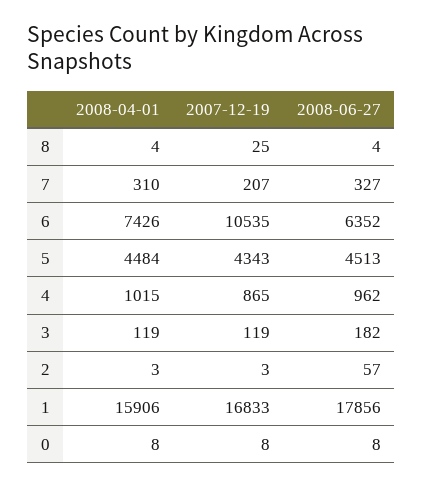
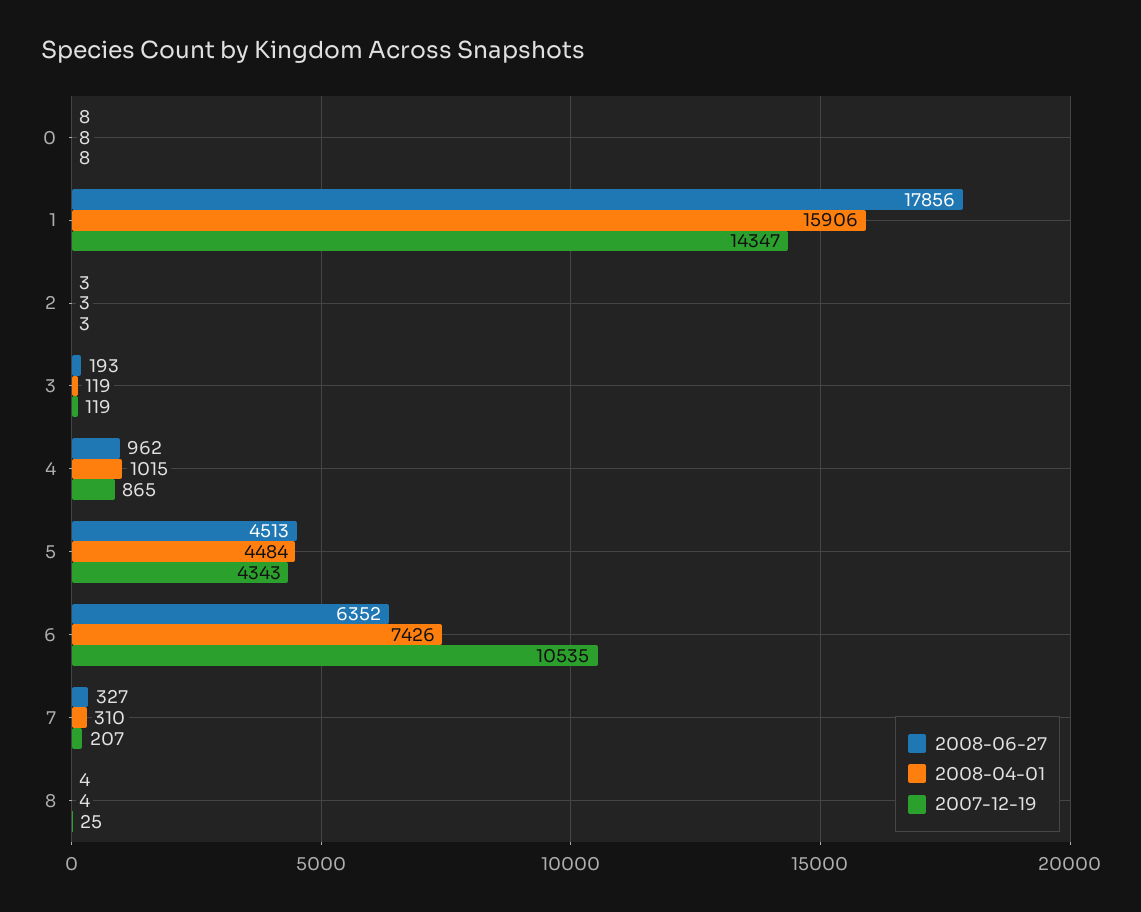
  {
    "2008-04-01": {
      "8": 4,
      "7": 310,
      "6": 7426,
      "5": 4484,
      "4": 1015,
      "3": 119,
      "2": 3,
      "1": 15906,
      "0": 8
    },
    "2007-12-19": {
      "8": 25,
      "7": 207,
      "6": 10535,
      "5": 4343,
      "4": 865,
      "3": 119,
      "2": 3,
-     "1": 16833,
+     "1": 14347,
      "0": 8
    },
    "2008-06-27": {
      "8": 4,
      "7": 327,
      "6": 6352,
      "5": 4513,
      "4": 962,
-     "3": 182,
+     "3": 193,
-     "2": 57,
+     "2": 3,
      "1": 17856,
      "0": 8
    }
  }

